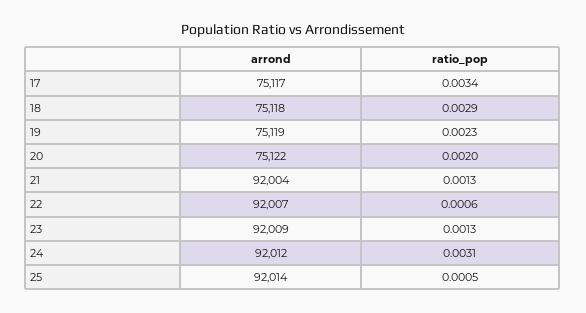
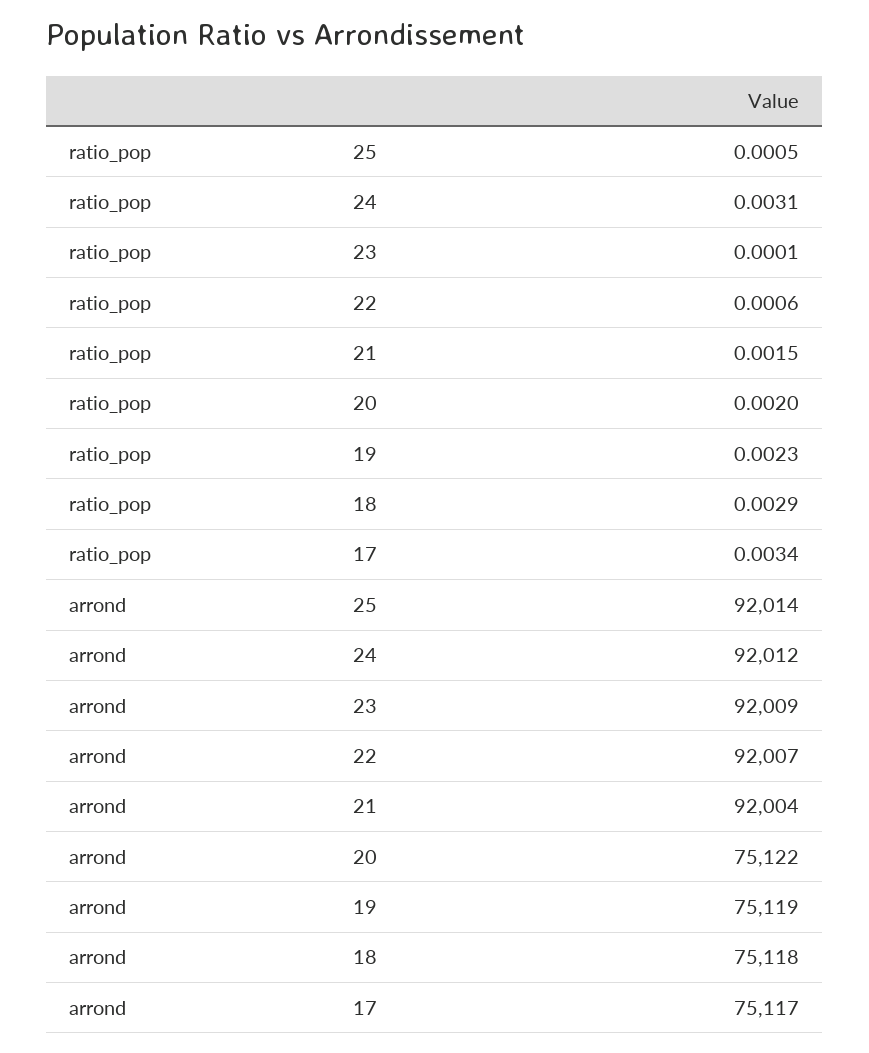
  {
    "arrond": {
      "17": 75117,
      "18": 75118,
      "19": 75119,
      "20": 75122,
      "21": 92004,
      "22": 92007,
      "23": 92009,
      "24": 92012,
      "25": 92014
    },
    "ratio_pop": {
      "17": 0.0034,
      "18": 0.0029,
      "19": 0.0023,
      "20": 0.002,
-     "21": 0.0013,
+     "21": 0.0015,
      "22": 0.0006,
-     "23": 0.0013,
+     "23": 0.0001,
      "24": 0.0031,
      "25": 0.0005
    }
  }

